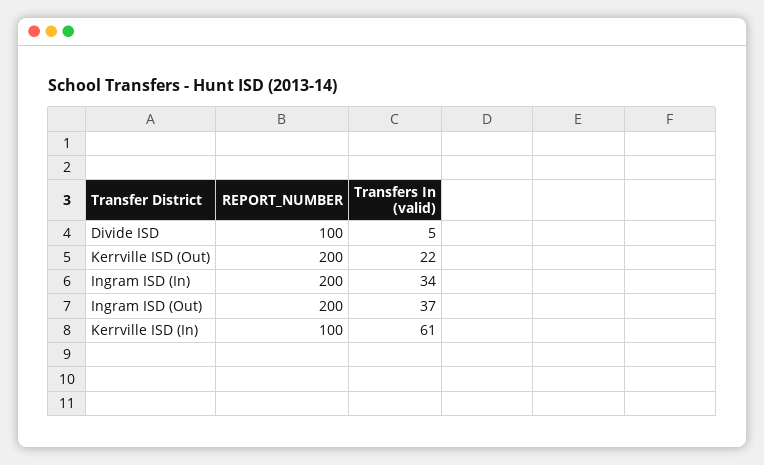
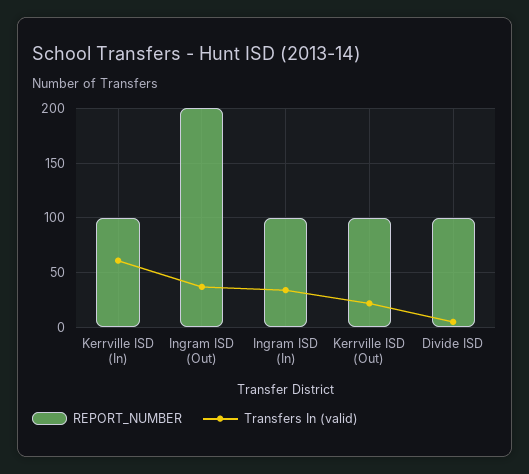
  {
    "REPORT_NUMBER": {
      "Divide ISD": 100,
-     "Kerrville ISD (Out)": 200,
+     "Kerrville ISD (Out)": 100,
-     "Ingram ISD (In)": 200,
+     "Ingram ISD (In)": 100,
      "Ingram ISD (Out)": 200,
      "Kerrville ISD (In)": 100
    },
    "Transfers In (valid)": {
      "Divide ISD": 5,
      "Kerrville ISD (Out)": 22,
      "Ingram ISD (In)": 34,
      "Ingram ISD (Out)": 37,
      "Kerrville ISD (In)": 61
    }
  }

